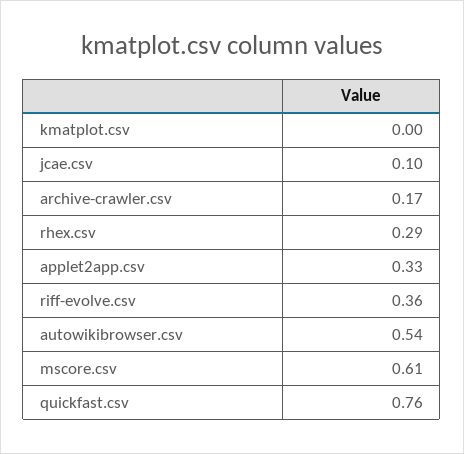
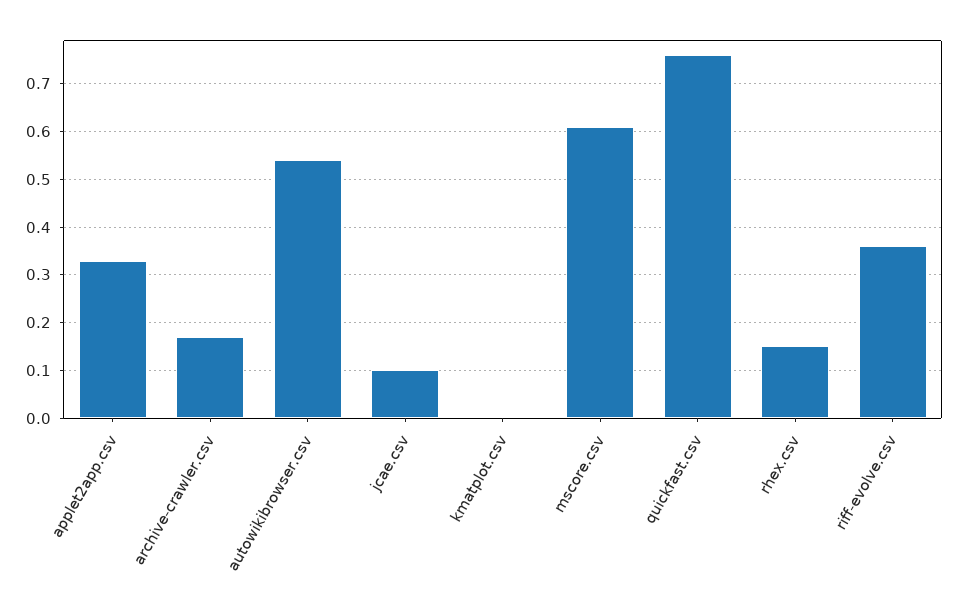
  {
    "kmatplot.csv": 0,
    "jcae.csv": 0.1,
    "archive-crawler.csv": 0.17,
-   "rhex.csv": 0.29,
+   "rhex.csv": 0.15,
    "applet2app.csv": 0.33,
    "riff-evolve.csv": 0.36,
    "autowikibrowser.csv": 0.54,
    "mscore.csv": 0.61,
    "quickfast.csv": 0.76
  }

